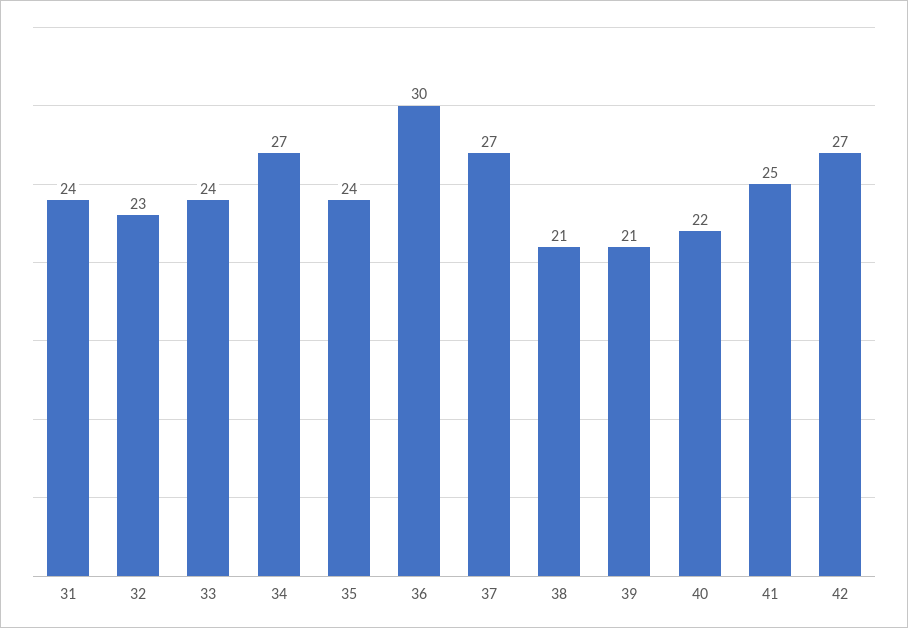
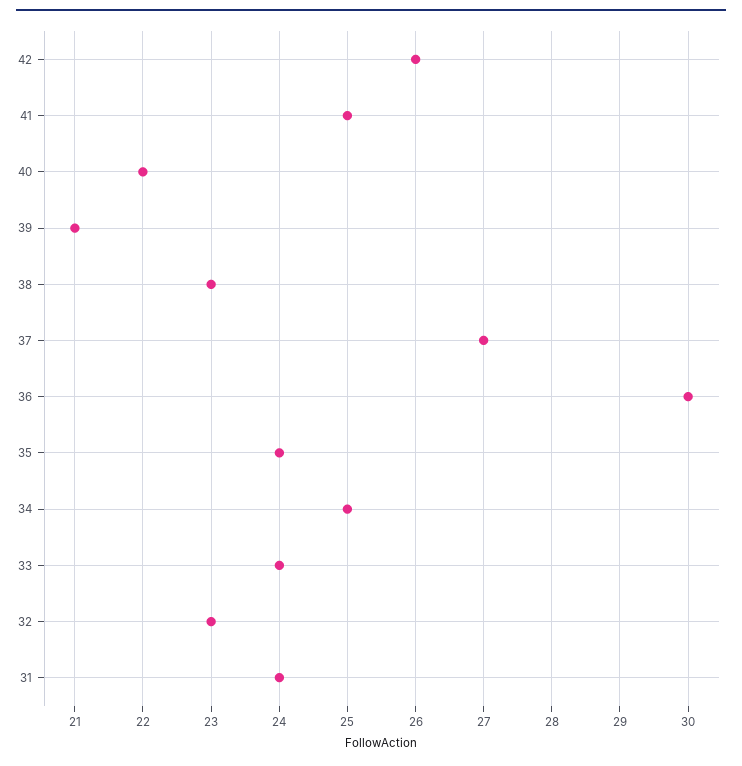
  {
    "31": 24,
    "32": 23,
    "33": 24,
-   "34": 27,
+   "34": 25,
    "35": 24,
    "36": 30,
    "37": 27,
-   "38": 21,
+   "38": 23,
    "39": 21,
    "40": 22,
    "41": 25,
-   "42": 27
+   "42": 26
  }

